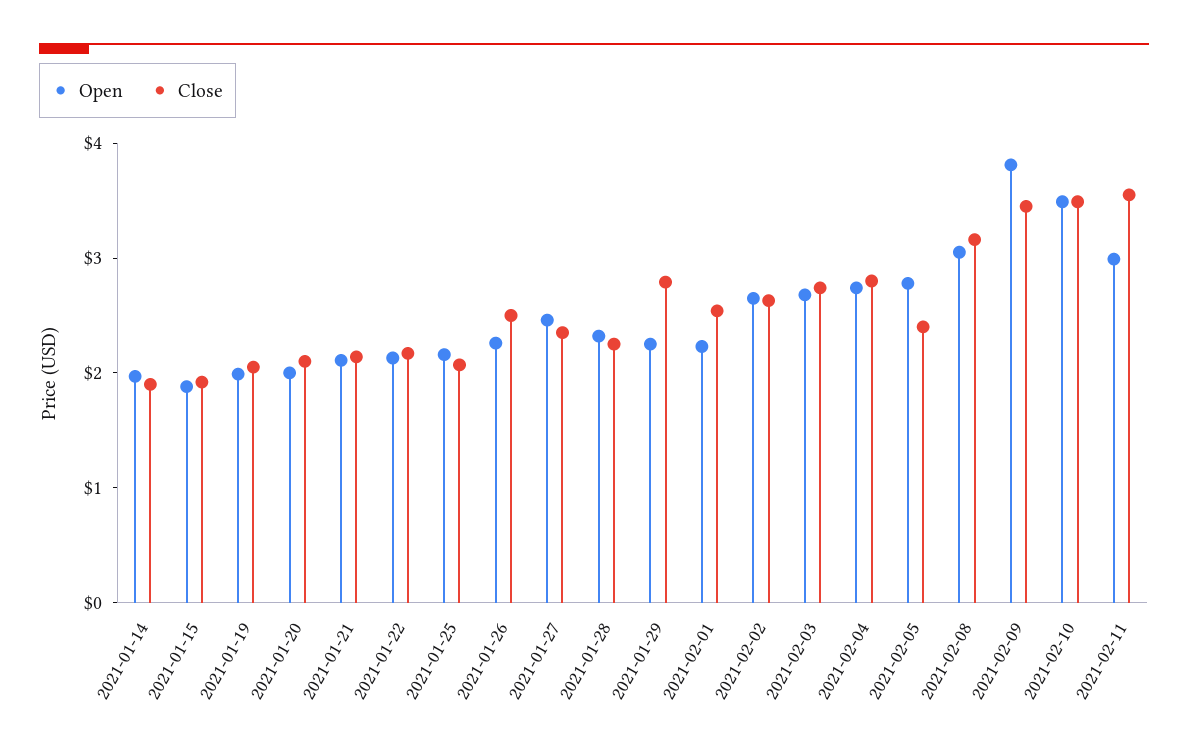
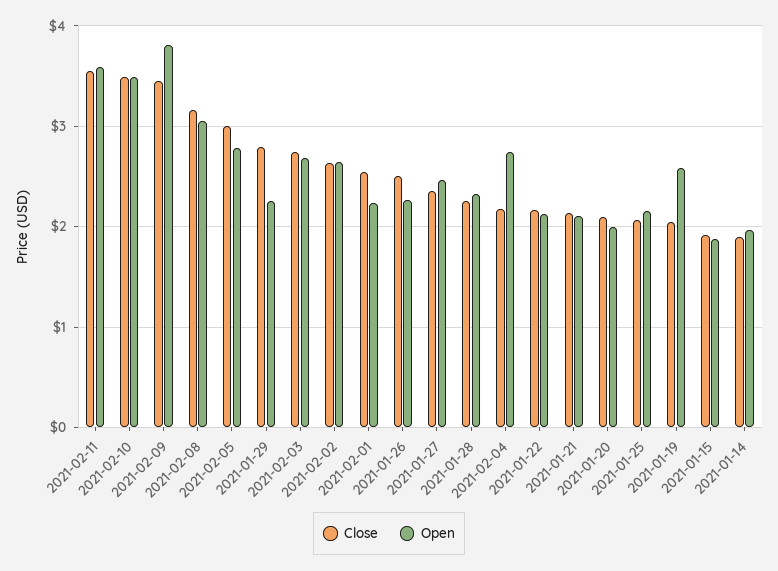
  {
    "Open": {
      "2021-01-14": 2,
      "2021-01-15": 1.9,
-     "2021-01-19": 2,
+     "2021-01-19": 2.6,
      "2021-01-20": 2,
      "2021-01-21": 2.1,
      "2021-01-22": 2.1,
      "2021-01-25": 2.2,
      "2021-01-26": 2.3,
      "2021-01-27": 2.5,
      "2021-01-28": 2.3,
      "2021-01-29": 2.3,
      "2021-02-01": 2.2,
      "2021-02-02": 2.6,
      "2021-02-03": 2.7,
      "2021-02-04": 2.7,
      "2021-02-05": 2.8,
      "2021-02-08": 3.1,
      "2021-02-09": 3.8,
      "2021-02-10": 3.5,
-     "2021-02-11": 3
+     "2021-02-11": 3.6
    },
    "Close": {
      "2021-01-14": 1.9,
      "2021-01-15": 1.9,
      "2021-01-19": 2.1,
      "2021-01-20": 2.1,
      "2021-01-21": 2.1,
      "2021-01-22": 2.2,
      "2021-01-25": 2.1,
      "2021-01-26": 2.5,
      "2021-01-27": 2.4,
      "2021-01-28": 2.3,
      "2021-01-29": 2.8,
      "2021-02-01": 2.5,
      "2021-02-02": 2.6,
      "2021-02-03": 2.7,
-     "2021-02-04": 2.8,
+     "2021-02-04": 2.2,
-     "2021-02-05": 2.4,
+     "2021-02-05": 3,
      "2021-02-08": 3.2,
      "2021-02-09": 3.5,
      "2021-02-10": 3.5,
      "2021-02-11": 3.6
    }
  }

